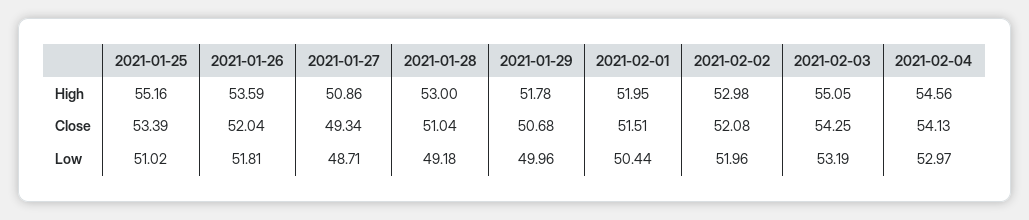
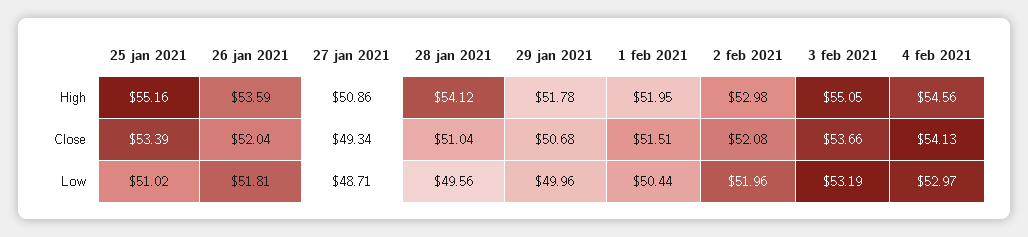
  {
    "2021-01-25": {
      "High": 55.16,
      "Close": 53.39,
      "Low": 51.02
    },
    "2021-01-26": {
      "High": 53.59,
      "Close": 52.04,
      "Low": 51.81
    },
    "2021-01-27": {
      "High": 50.86,
      "Close": 49.34,
      "Low": 48.71
    },
    "2021-01-28": {
-     "High": 53,
+     "High": 54.12,
      "Close": 51.04,
-     "Low": 49.18
+     "Low": 49.56
    },
    "2021-01-29": {
      "High": 51.78,
      "Close": 50.68,
      "Low": 49.96
    },
    "2021-02-01": {
      "High": 51.95,
      "Close": 51.51,
      "Low": 50.44
    },
    "2021-02-02": {
      "High": 52.98,
      "Close": 52.08,
      "Low": 51.96
    },
    "2021-02-03": {
      "High": 55.05,
-     "Close": 54.25,
+     "Close": 53.66,
      "Low": 53.19
    },
    "2021-02-04": {
      "High": 54.56,
      "Close": 54.13,
      "Low": 52.97
    }
  }

